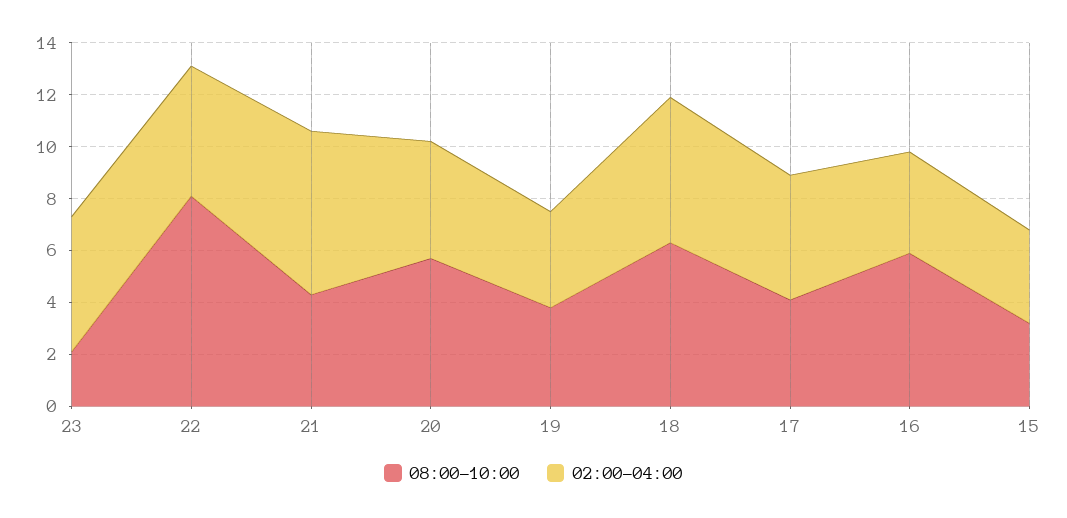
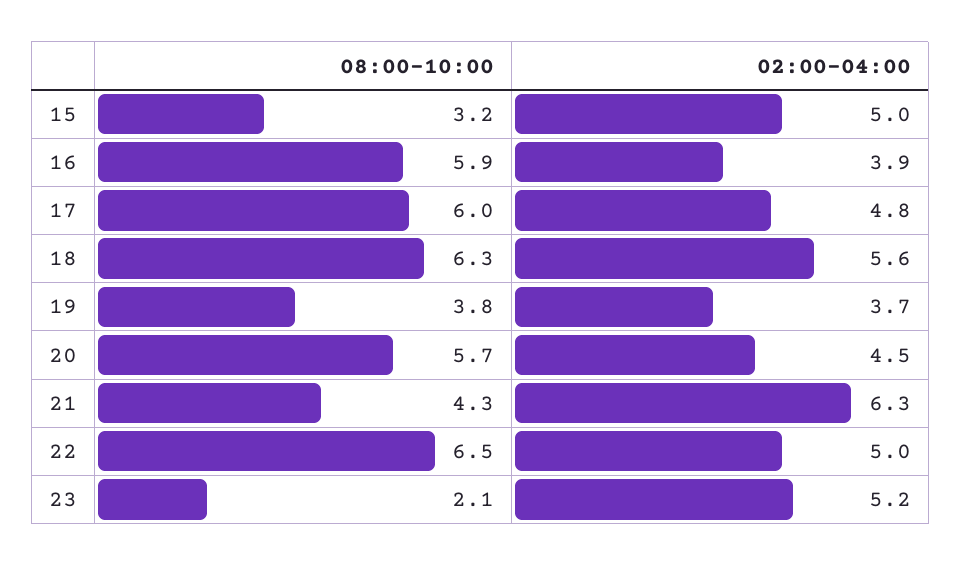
  {
    "08:00-10:00": {
      "23": 2.1,
-     "22": 8,
+     "22": 6.5,
      "21": 4.3,
      "20": 5.7,
      "19": 3.8,
      "18": 6.3,
-     "17": 4,
+     "17": 6,
      "16": 5.9,
      "15": 3.2
    },
    "02:00-04:00": {
      "23": 5.2,
      "22": 5,
      "21": 6.3,
      "20": 4.5,
      "19": 3.7,
      "18": 5.6,
      "17": 4.8,
      "16": 3.9,
-     "15": 3.5
+     "15": 5
    }
  }

